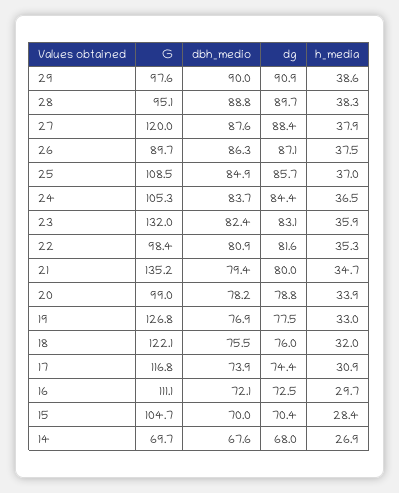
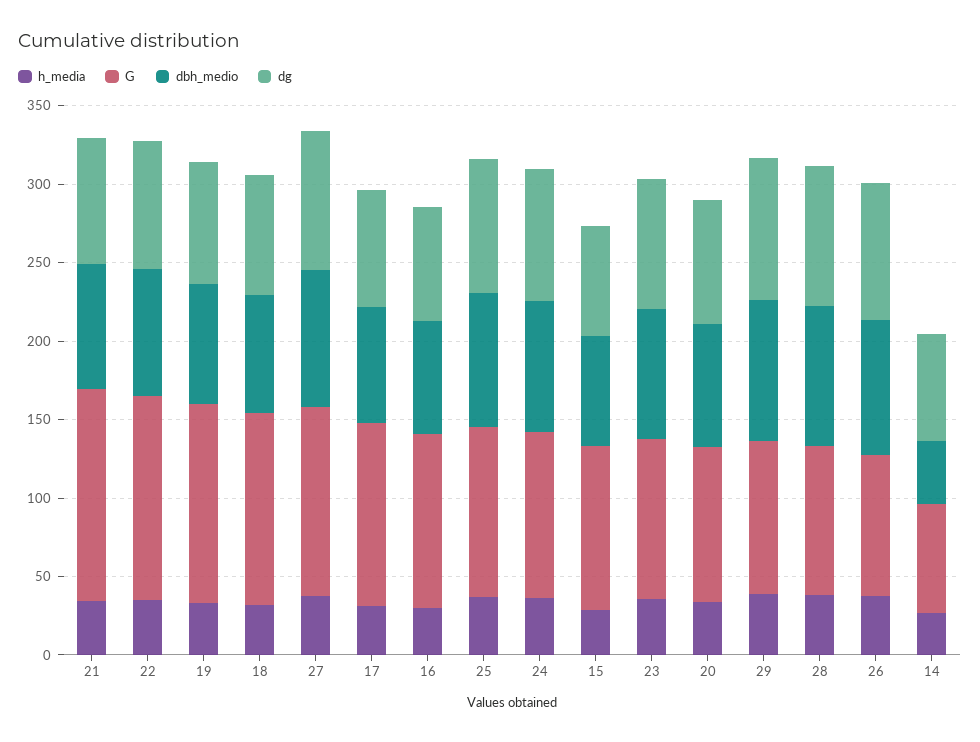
  {
    "G": {
      "29": 97.6,
      "28": 95.1,
      "27": 120,
      "26": 89.7,
      "25": 108.5,
      "24": 105.3,
-     "23": 132,
+     "23": 100,
-     "22": 98.4,
+     "22": 130,
      "21": 135.2,
      "20": 99,
      "19": 126.8,
      "18": 122.1,
      "17": 116.8,
      "16": 111.1,
      "15": 104.7,
      "14": 69.7
    },
    "dbh_medio": {
      "29": 90,
      "28": 88.8,
      "27": 87.6,
      "26": 86.3,
      "25": 84.9,
      "24": 83.7,
      "23": 82.4,
      "22": 80.9,
      "21": 79.4,
      "20": 78.2,
      "19": 76.9,
      "18": 75.5,
      "17": 73.9,
      "16": 72.1,
      "15": 70,
-     "14": 67.6
+     "14": 40
    },
    "dg": {
      "29": 90.9,
      "28": 89.7,
      "27": 88.4,
      "26": 87.1,
      "25": 85.7,
      "24": 84.4,
      "23": 83.1,
      "22": 81.6,
      "21": 80,
      "20": 78.8,
      "19": 77.5,
      "18": 76,
      "17": 74.4,
      "16": 72.5,
      "15": 70.4,
      "14": 68
    },
    "h_media": {
      "29": 38.6,
      "28": 38.3,
      "27": 37.9,
      "26": 37.5,
      "25": 37,
      "24": 36.5,
      "23": 35.9,
      "22": 35.3,
      "21": 34.7,
      "20": 33.9,
      "19": 33,
      "18": 32,
      "17": 30.9,
      "16": 29.7,
      "15": 28.4,
      "14": 26.9
    }
  }

